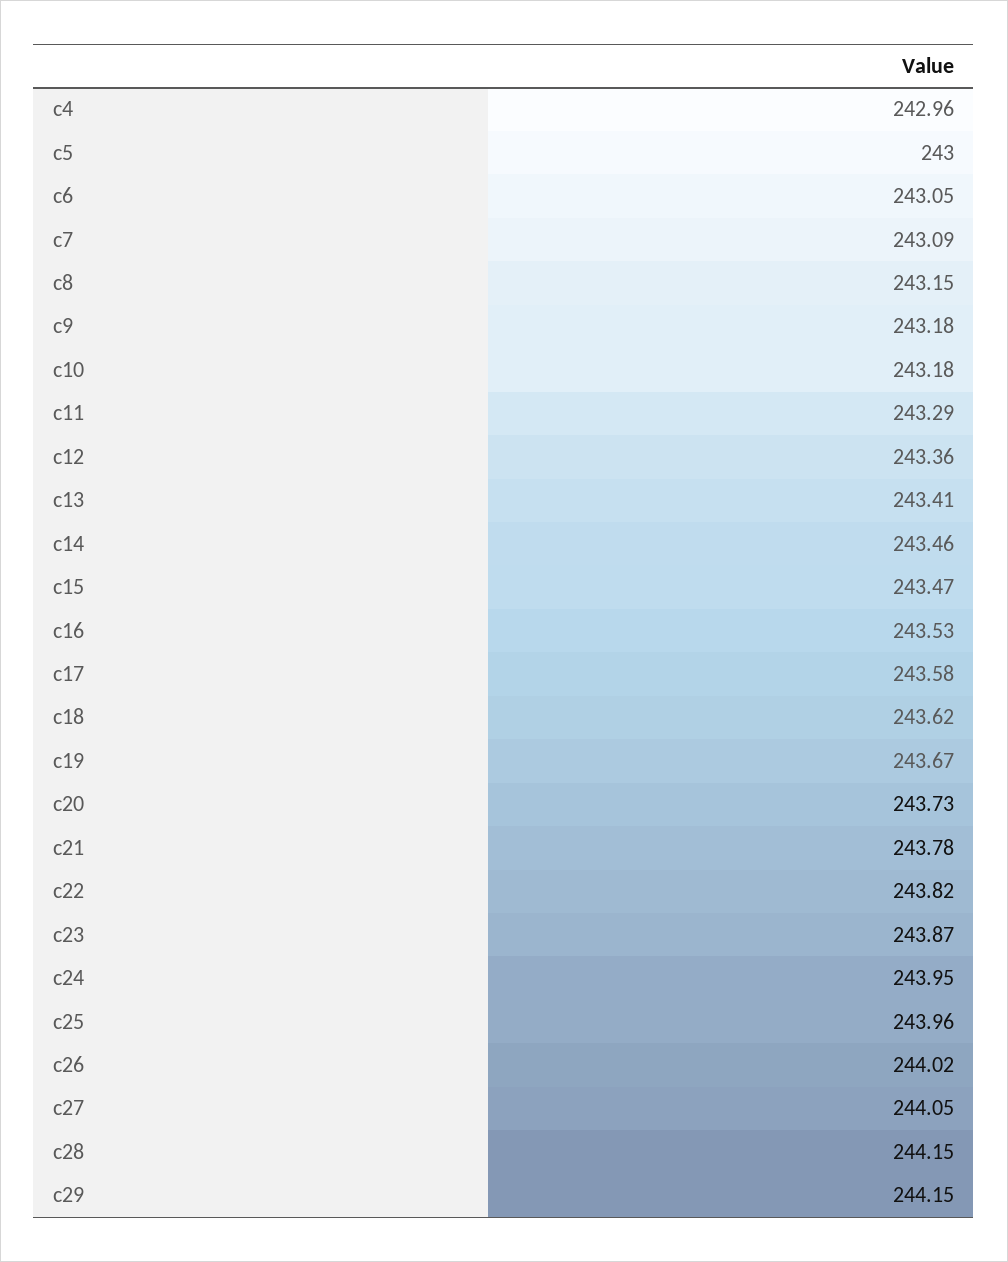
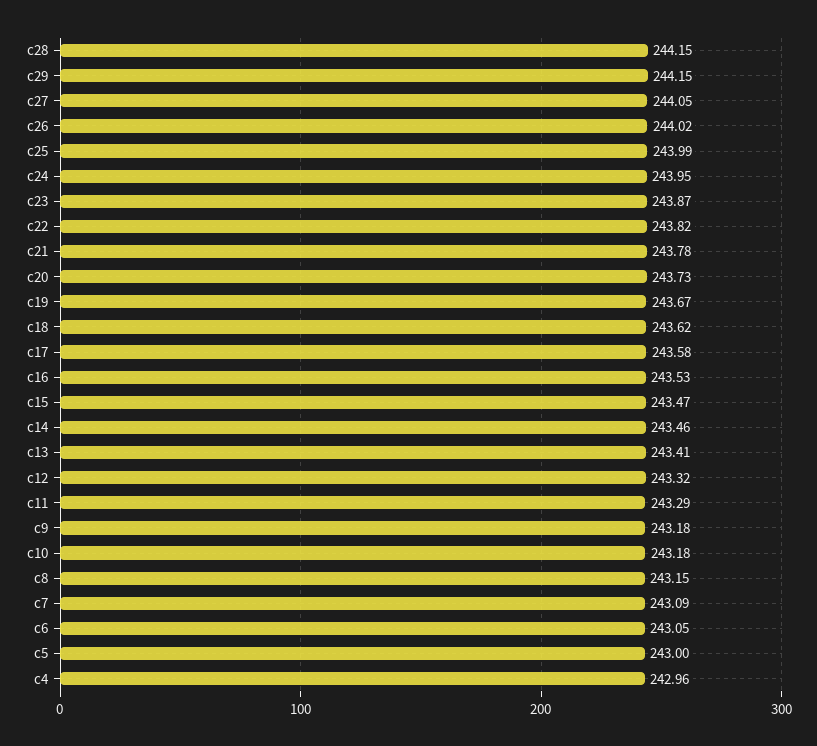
  {
    "c4": 242.96,
    "c5": 243,
    "c6": 243.05,
    "c7": 243.09,
    "c8": 243.15,
    "c9": 243.18,
    "c10": 243.18,
    "c11": 243.29,
-   "c12": 243.36,
+   "c12": 243.32,
    "c13": 243.41,
    "c14": 243.46,
    "c15": 243.47,
    "c16": 243.53,
    "c17": 243.58,
    "c18": 243.62,
    "c19": 243.67,
    "c20": 243.73,
    "c21": 243.78,
    "c22": 243.82,
    "c23": 243.87,
    "c24": 243.95,
-   "c25": 243.96,
+   "c25": 243.99,
    "c26": 244.02,
    "c27": 244.05,
    "c28": 244.15,
    "c29": 244.15
  }

